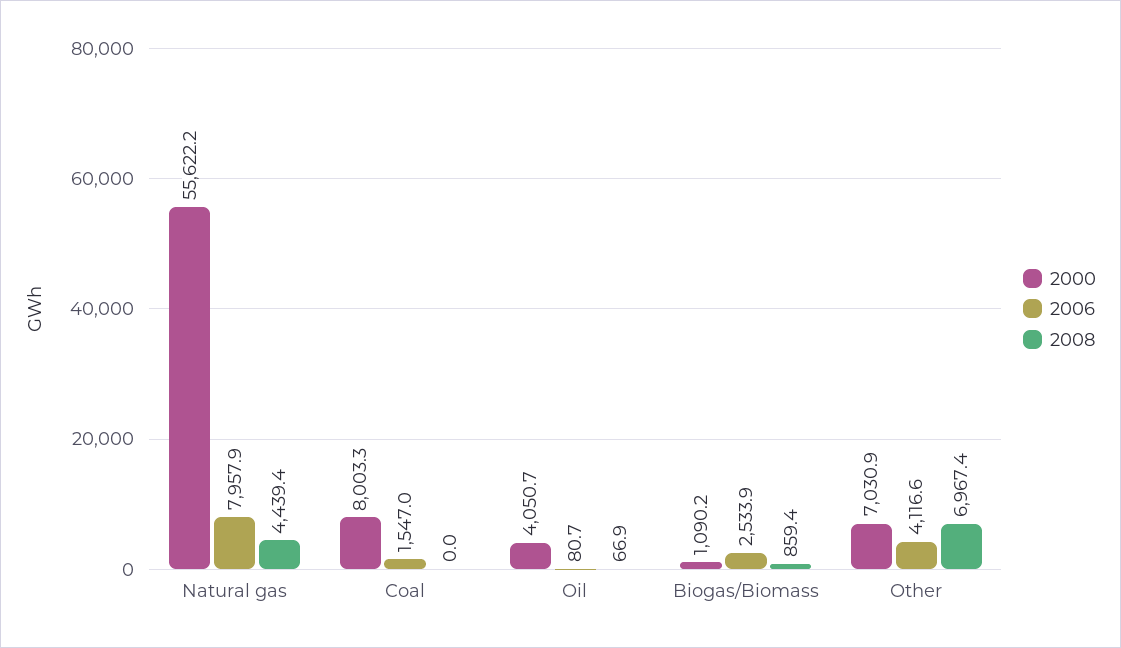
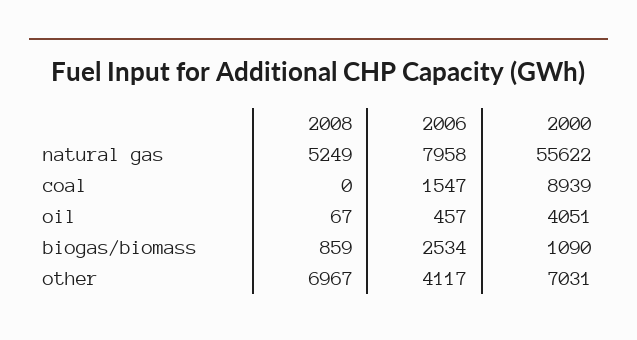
  {
    "2000": {
      "Natural gas": 55622.2,
-     "Coal": 8003.3,
+     "Coal": 8939,
      "Oil": 4050.7,
      "Biogas/Biomass": 1090.2,
      "Other": 7030.9
    },
    "2006": {
      "Natural gas": 7957.9,
      "Coal": 1547,
-     "Oil": 80.7,
+     "Oil": 457,
      "Biogas/Biomass": 2533.9,
      "Other": 4116.6
    },
    "2008": {
-     "Natural gas": 4439.4,
+     "Natural gas": 5249,
      "Coal": 0,
      "Oil": 66.9,
      "Biogas/Biomass": 859.4,
      "Other": 6967.4
    }
  }

